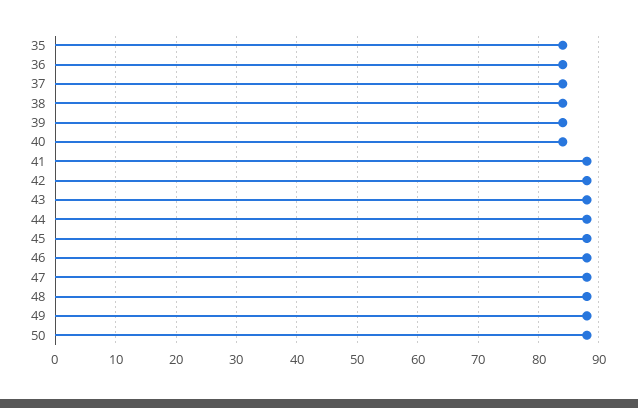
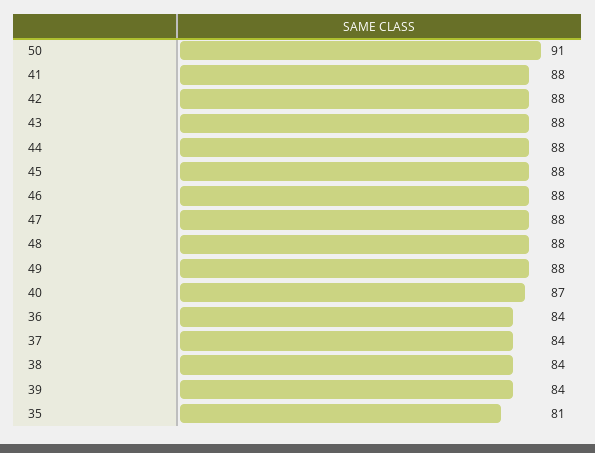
  {
-   "35": 84,
+   "35": 81,
    "36": 84,
    "37": 84,
    "38": 84,
    "39": 84,
-   "40": 84,
+   "40": 87,
    "41": 88,
    "42": 88,
    "43": 88,
    "44": 88,
    "45": 88,
    "46": 88,
    "47": 88,
    "48": 88,
    "49": 88,
-   "50": 88
+   "50": 91
  }

